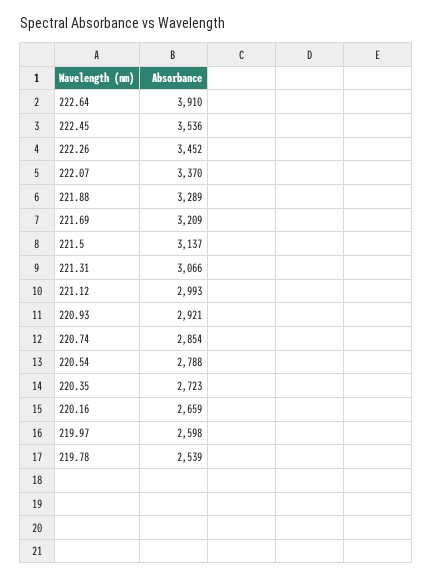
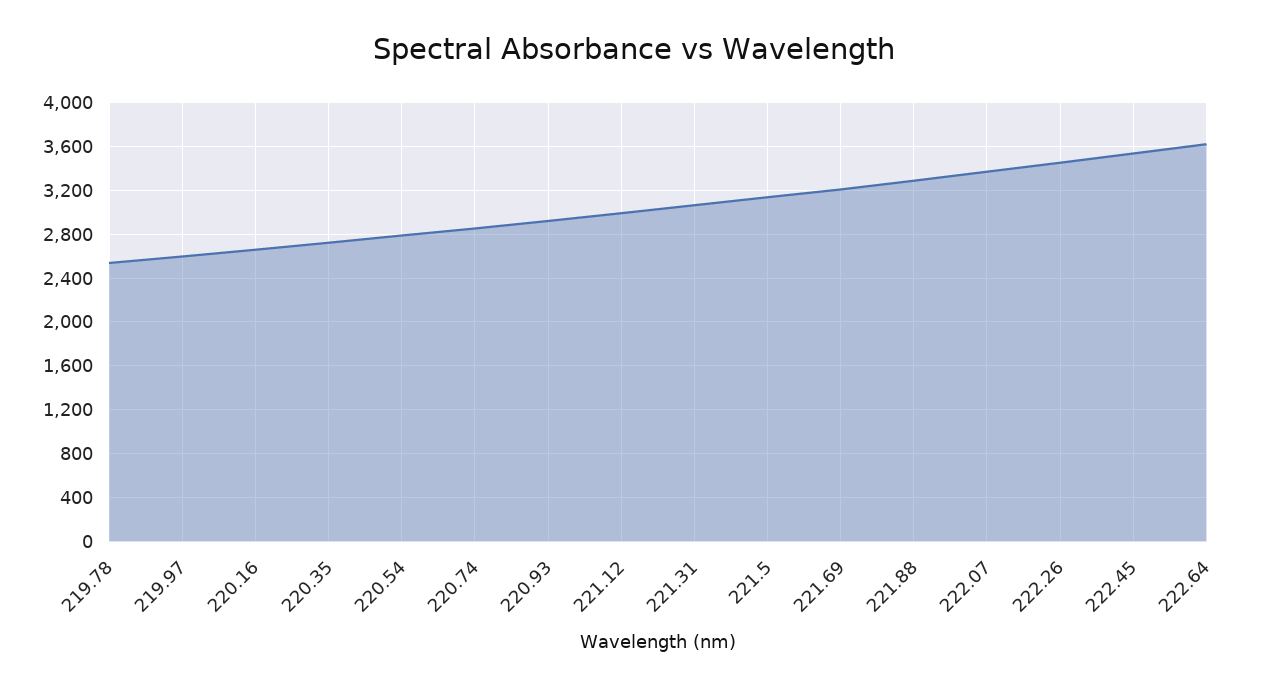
  {
-   "222.64": 3910,
+   "222.64": 3600,
    "222.45": 3536,
    "222.26": 3452,
    "222.07": 3370,
    "221.88": 3289,
    "221.69": 3209,
    "221.5": 3137,
    "221.31": 3066,
    "221.12": 2993,
    "220.93": 2921,
    "220.74": 2854,
    "220.54": 2788,
    "220.35": 2723,
    "220.16": 2659,
    "219.97": 2598,
    "219.78": 2539
  }

